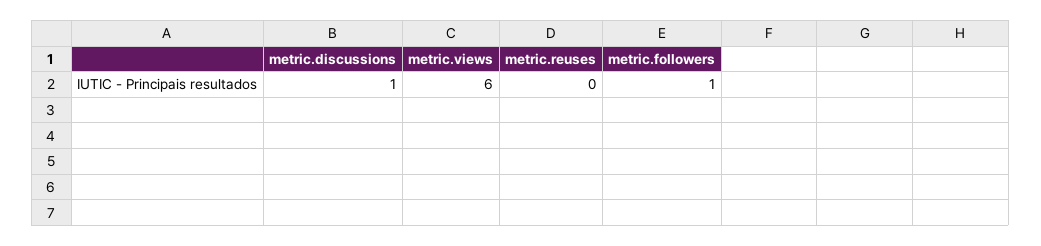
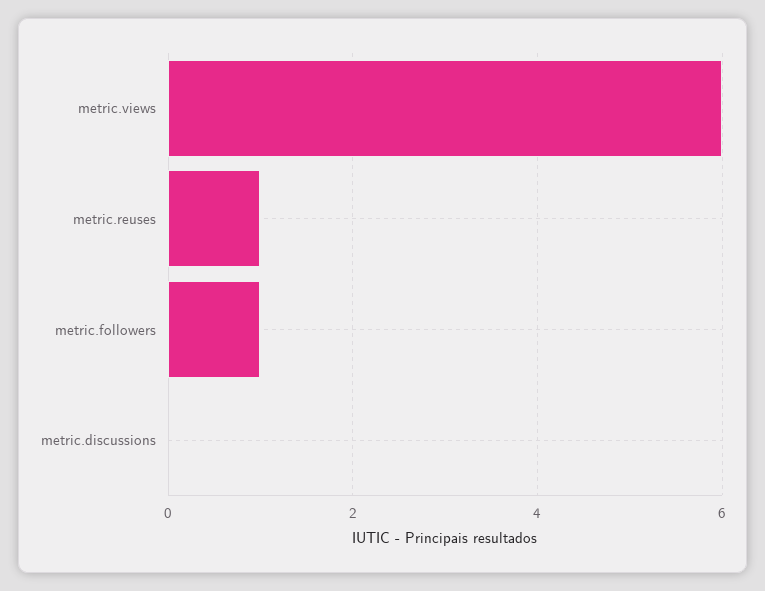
  {
-   "metric.discussions": 1,
+   "metric.discussions": 0,
    "metric.views": 6,
-   "metric.reuses": 0,
+   "metric.reuses": 1,
    "metric.followers": 1
  }

